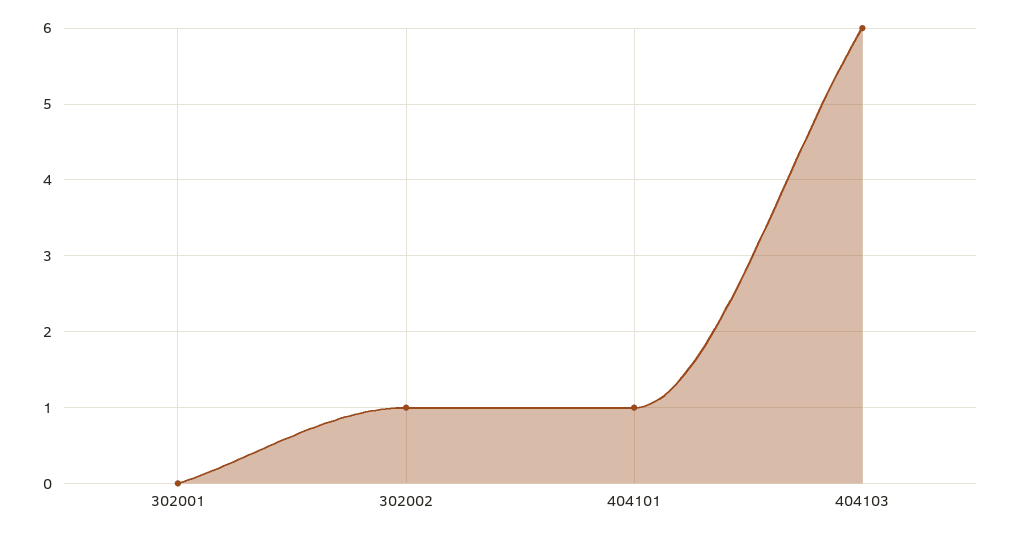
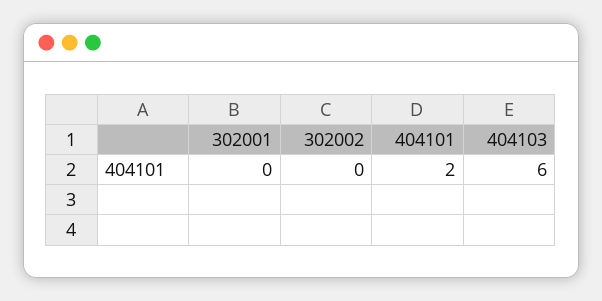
  {
    "302001": 0,
-   "302002": 1,
+   "302002": 0,
-   "404101": 1,
+   "404101": 2,
    "404103": 6
  }

